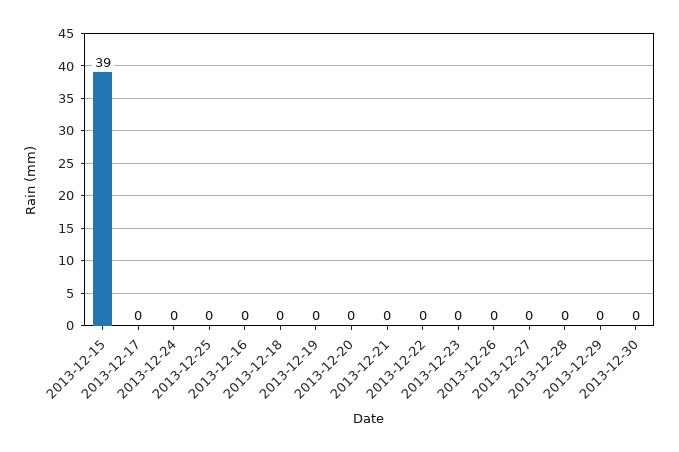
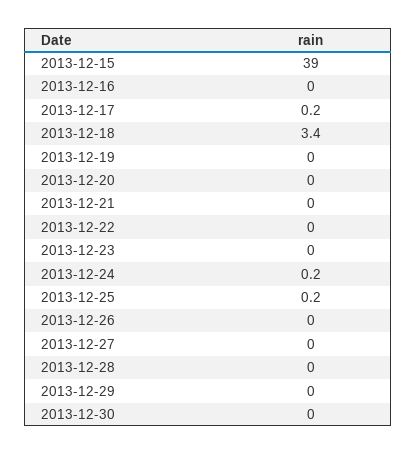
  {
    "2013-12-15": 39,
    "2013-12-17": 0.2,
    "2013-12-24": 0.2,
    "2013-12-25": 0.2,
    "2013-12-16": 0,
-   "2013-12-18": 0,
+   "2013-12-18": 3.4,
    "2013-12-19": 0,
    "2013-12-20": 0,
    "2013-12-21": 0,
    "2013-12-22": 0,
    "2013-12-23": 0,
    "2013-12-26": 0,
    "2013-12-27": 0,
    "2013-12-28": 0,
    "2013-12-29": 0,
    "2013-12-30": 0
  }

